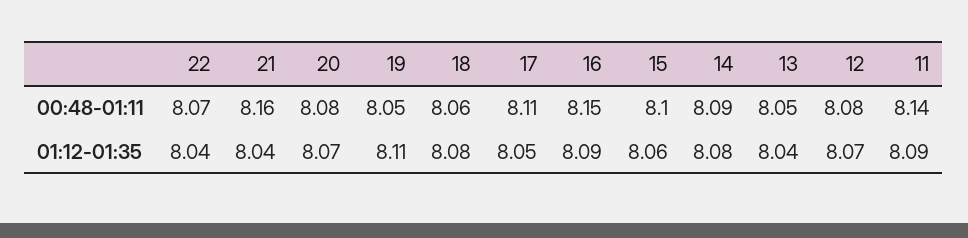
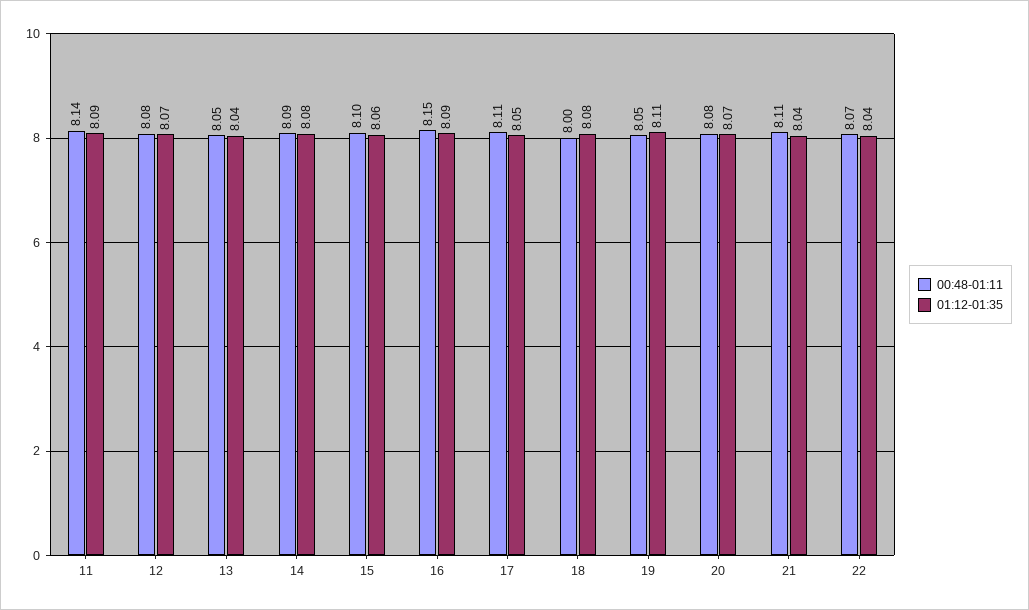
  {
    "00:48-01:11": {
      "22": 8.07,
-     "21": 8.16,
+     "21": 8.11,
      "20": 8.08,
      "19": 8.05,
-     "18": 8.06,
+     "18": 8,
      "17": 8.11,
      "16": 8.15,
      "15": 8.1,
      "14": 8.09,
      "13": 8.05,
      "12": 8.08,
      "11": 8.14
    },
    "01:12-01:35": {
      "22": 8.04,
      "21": 8.04,
      "20": 8.07,
      "19": 8.11,
      "18": 8.08,
      "17": 8.05,
      "16": 8.09,
      "15": 8.06,
      "14": 8.08,
      "13": 8.04,
      "12": 8.07,
      "11": 8.09
    }
  }

